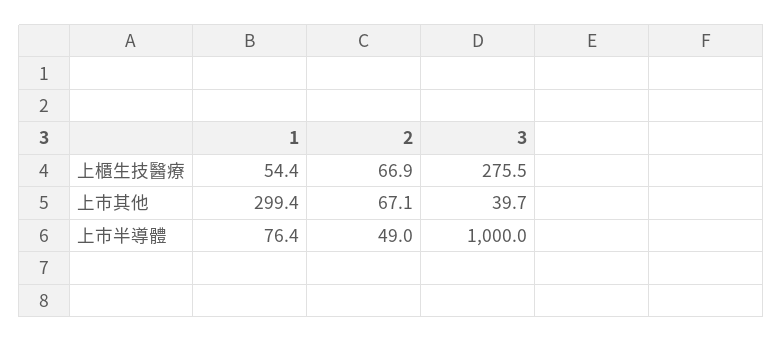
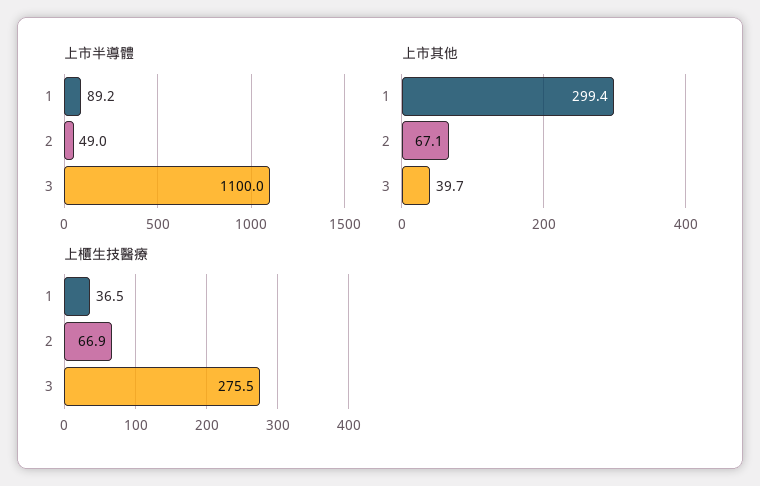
  {
    "上櫃生技醫療": {
-     "1": 54.4,
+     "1": 36.5,
      "2": 66.9,
      "3": 275.5
    },
    "上市其他": {
      "1": 299.4,
      "2": 67.1,
      "3": 39.7
    },
    "上市半導體": {
-     "1": 76.4,
+     "1": 89.2,
      "2": 49,
-     "3": 1000
+     "3": 1100
    }
  }

